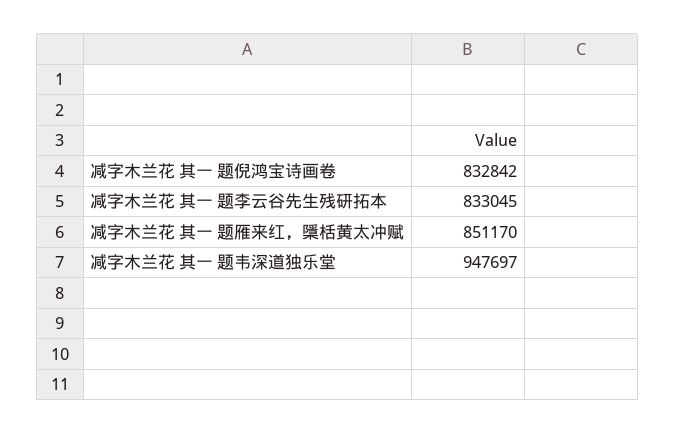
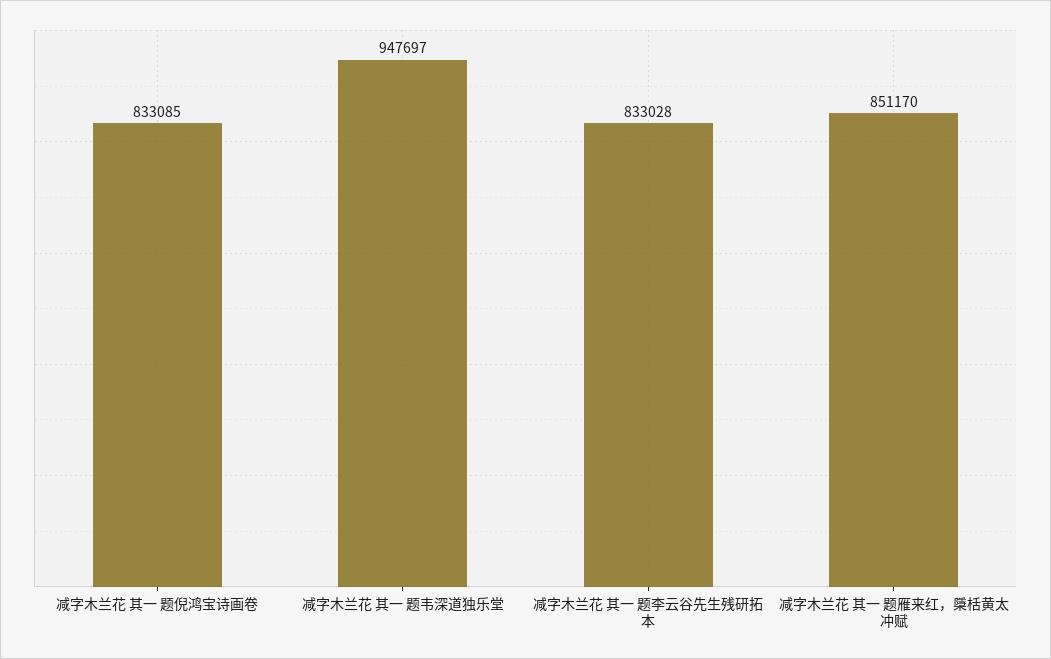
  {
-   "减字木兰花 其一 题倪鸿宝诗画卷": 832842,
+   "减字木兰花 其一 题倪鸿宝诗画卷": 833085,
-   "减字木兰花 其一 题李云谷先生残研拓本": 833045,
+   "减字木兰花 其一 题李云谷先生残研拓本": 833028,
    "减字木兰花 其一 题雁来红，檃栝黄太冲赋": 851170,
    "减字木兰花 其一 题韦深道独乐堂": 947697
  }

